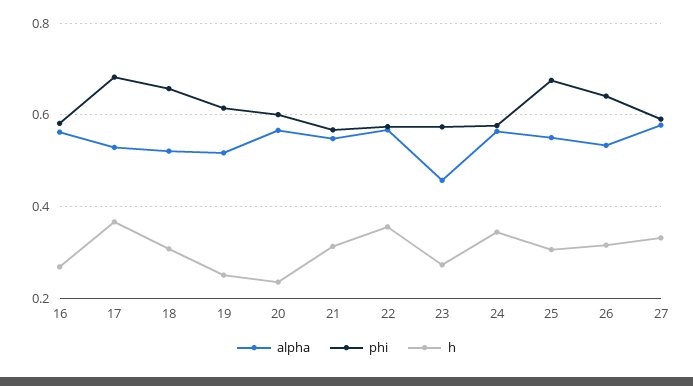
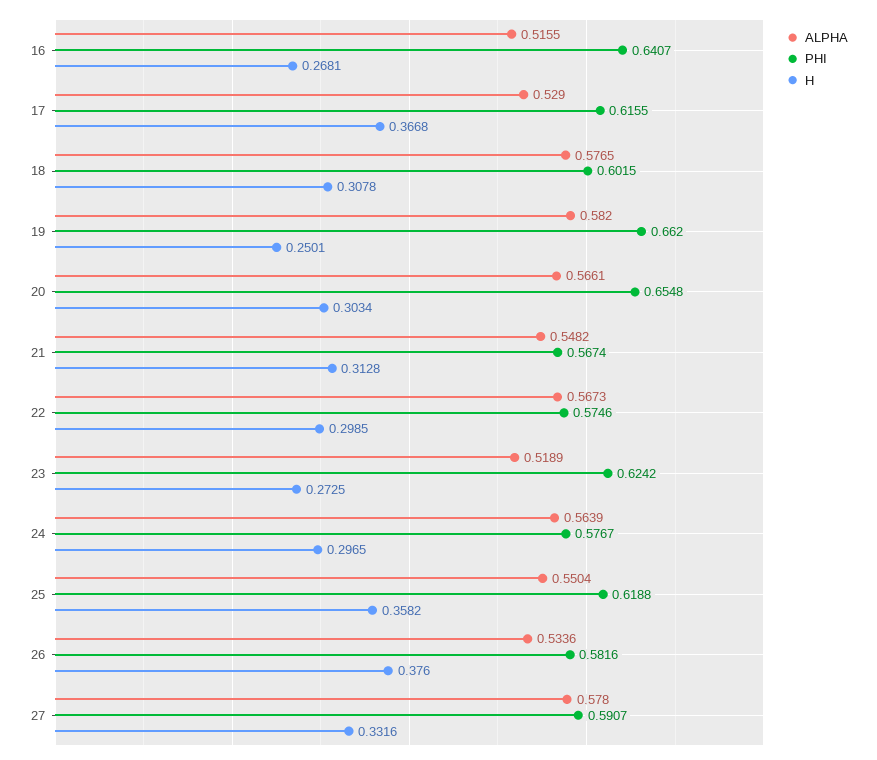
  {
    "alpha": {
-     "16": 0.56,
+     "16": 0.5155,
      "17": 0.529,
-     "18": 0.52,
+     "18": 0.5765,
-     "19": 0.52,
+     "19": 0.582,
      "20": 0.5661,
      "21": 0.5482,
      "22": 0.5673,
-     "23": 0.46,
+     "23": 0.5189,
      "24": 0.5639,
      "25": 0.5504,
      "26": 0.5336,
      "27": 0.578
    },
    "phi": {
-     "16": 0.58,
+     "16": 0.6407,
-     "17": 0.68,
+     "17": 0.6155,
-     "18": 0.66,
+     "18": 0.6015,
-     "19": 0.62,
+     "19": 0.662,
-     "20": 0.6,
+     "20": 0.6548,
      "21": 0.5674,
      "22": 0.5746,
-     "23": 0.58,
+     "23": 0.6242,
      "24": 0.5767,
-     "25": 0.68,
+     "25": 0.6188,
-     "26": 0.64,
+     "26": 0.5816,
      "27": 0.5907
    },
    "h": {
      "16": 0.2681,
      "17": 0.3668,
      "18": 0.3078,
      "19": 0.2501,
-     "20": 0.24,
+     "20": 0.3034,
      "21": 0.3128,
-     "22": 0.36,
+     "22": 0.2985,
      "23": 0.2725,
-     "24": 0.34,
+     "24": 0.2965,
-     "25": 0.3,
+     "25": 0.3582,
-     "26": 0.32,
+     "26": 0.376,
      "27": 0.3316
    }
  }

